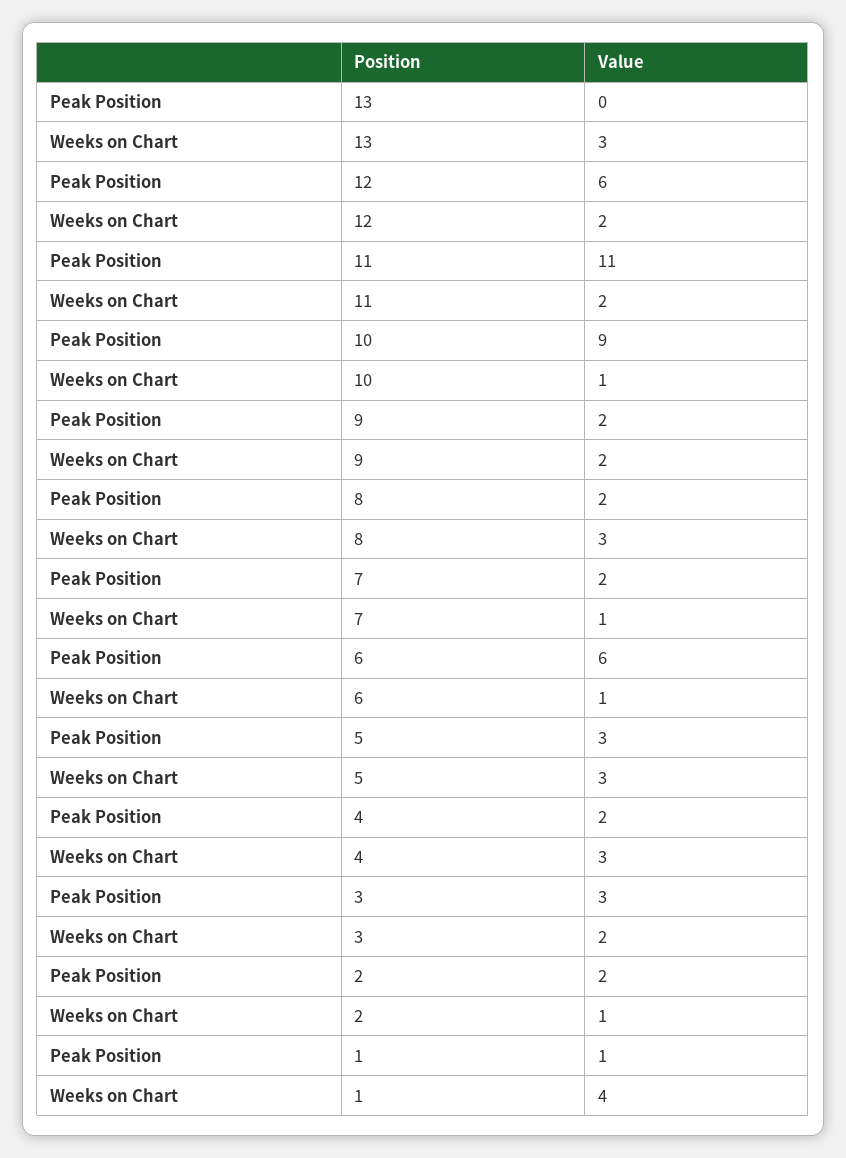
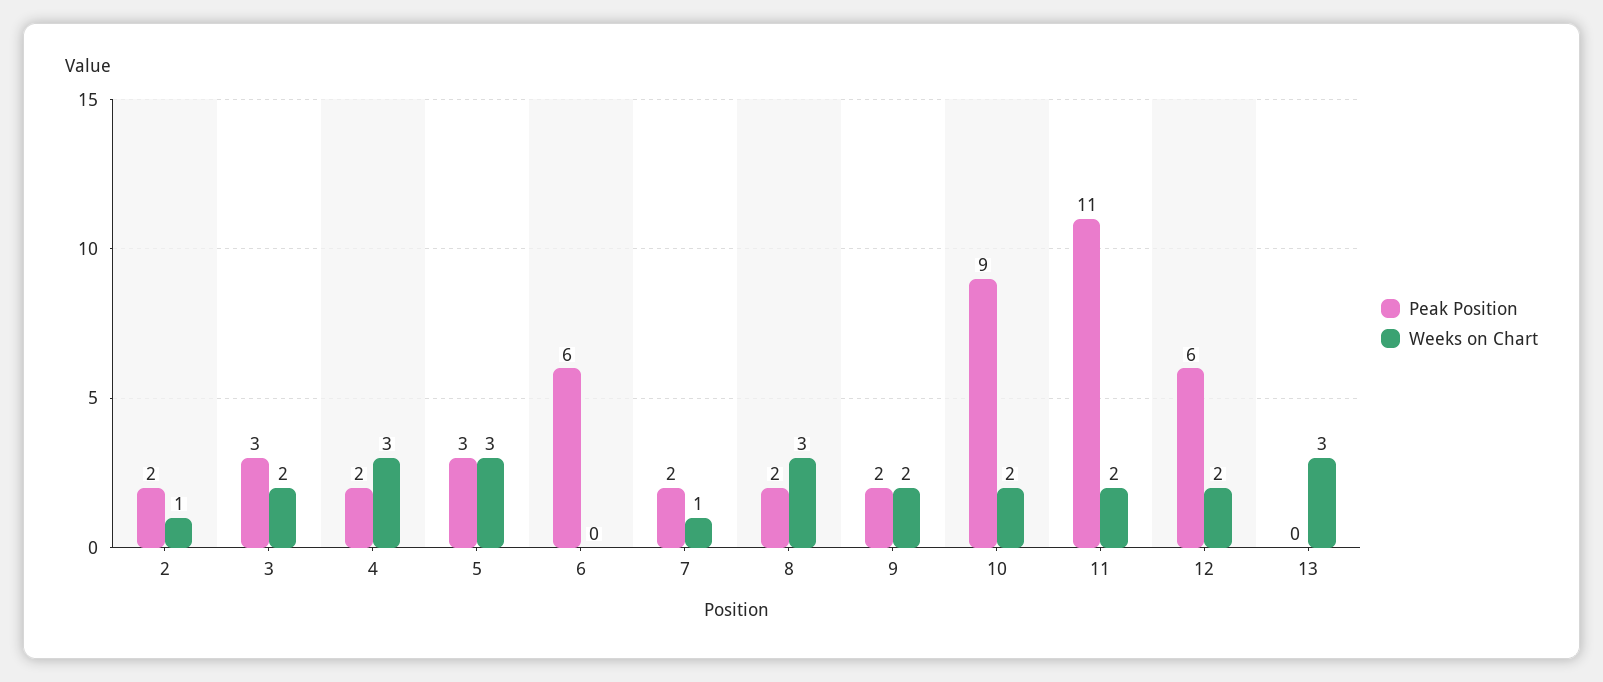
  {
    "Peak Position": {
      "13": 0,
      "12": 6,
      "11": 11,
      "10": 9,
      "9": 2,
      "8": 2,
      "7": 2,
      "6": 6,
      "5": 3,
      "4": 2,
      "3": 3,
-     "2": 2,
+     "2": 2
-     "1": 1
    },
    "Weeks on Chart": {
      "13": 3,
      "12": 2,
      "11": 2,
-     "10": 1,
+     "10": 2,
      "9": 2,
      "8": 3,
      "7": 1,
-     "6": 1,
+     "6": 0,
      "5": 3,
      "4": 3,
      "3": 2,
-     "2": 1,
+     "2": 1
-     "1": 4
    }
  }

